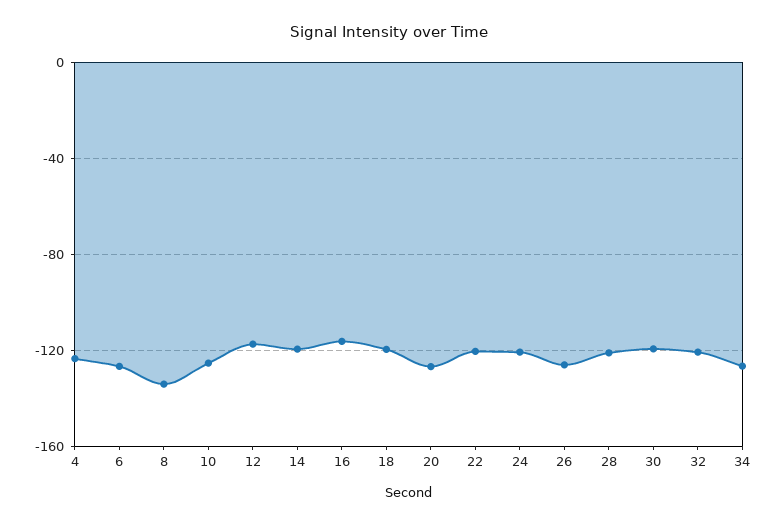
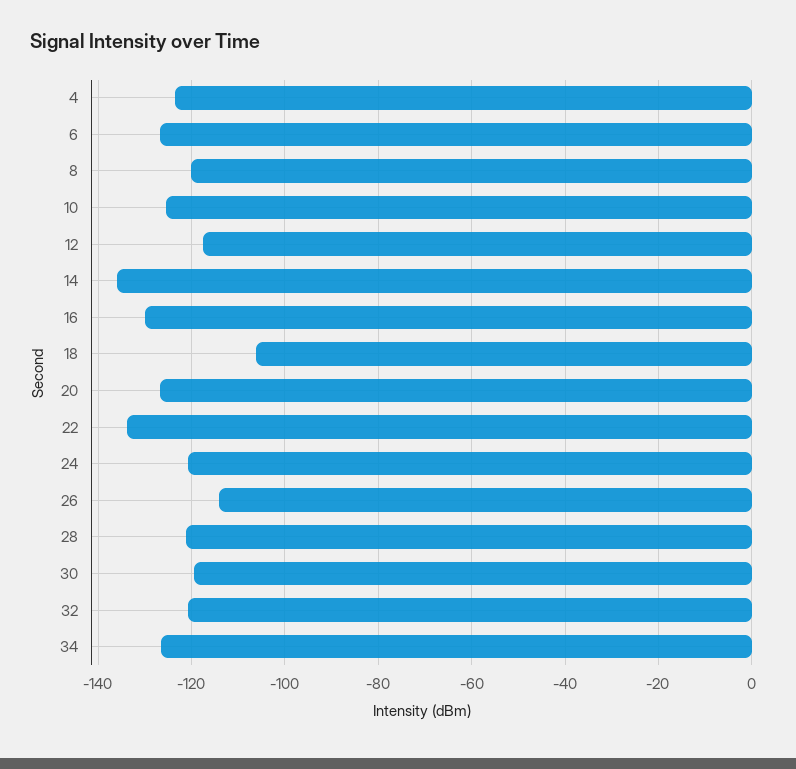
  {
    "4": -124,
    "6": -126,
-   "8": -135,
+   "8": -120,
    "10": -126,
    "12": -118,
-   "14": -120,
+   "14": -136,
-   "16": -115,
+   "16": -130,
-   "18": -120,
+   "18": -106,
    "20": -126,
-   "22": -120,
+   "22": -134,
    "24": -120,
-   "26": -125,
+   "26": -114,
    "28": -122,
    "30": -120,
    "32": -120,
    "34": -126
  }

